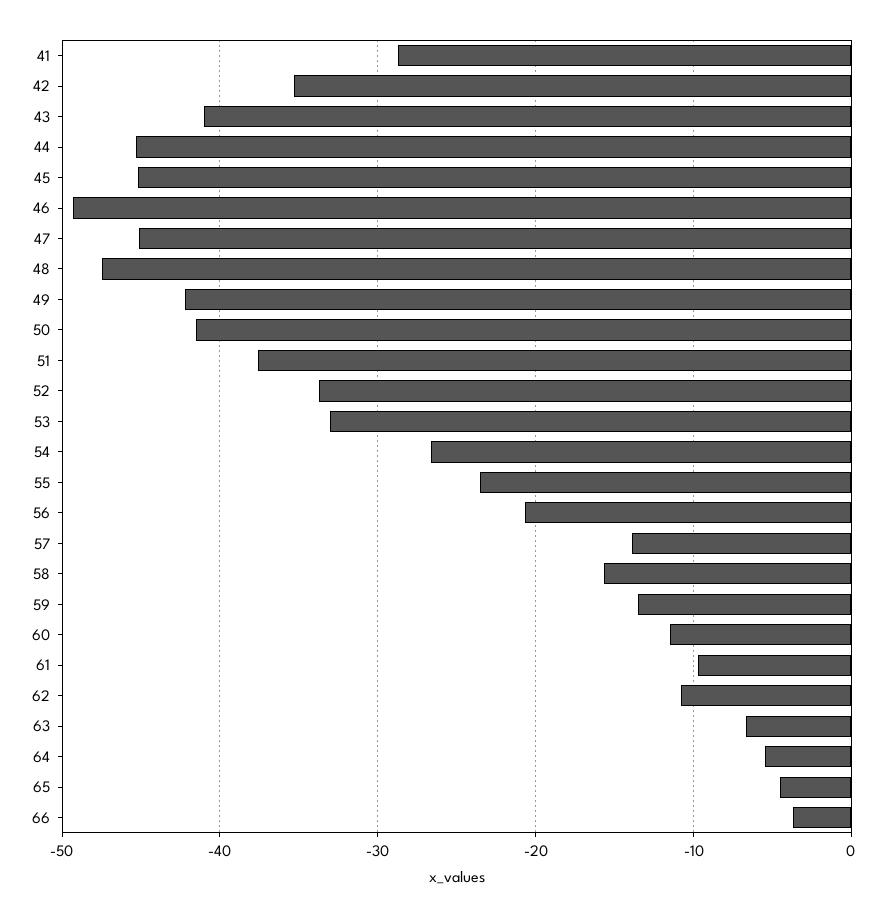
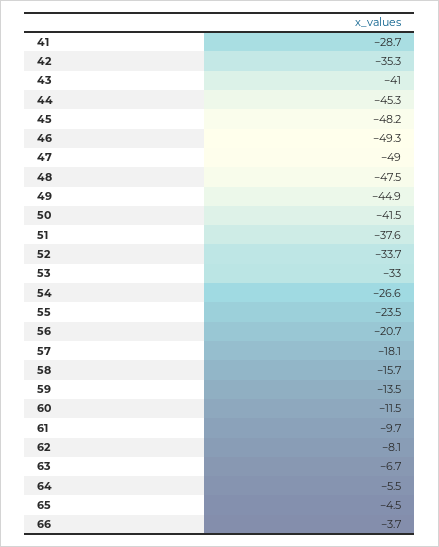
  {
    "41": -28.7,
    "42": -35.3,
    "43": -41,
    "44": -45.3,
-   "45": -45,
+   "45": -48.2,
    "46": -49.3,
-   "47": -45,
+   "47": -49,
    "48": -47.5,
-   "49": -42,
+   "49": -44.9,
    "50": -41.5,
    "51": -37.6,
    "52": -33.7,
    "53": -33,
    "54": -26.6,
    "55": -23.5,
    "56": -20.7,
-   "57": -14,
+   "57": -18.1,
    "58": -15.7,
    "59": -13.5,
    "60": -11.5,
    "61": -9.7,
-   "62": -11,
+   "62": -8.1,
    "63": -6.7,
    "64": -5.5,
    "65": -4.5,
    "66": -3.7
  }

